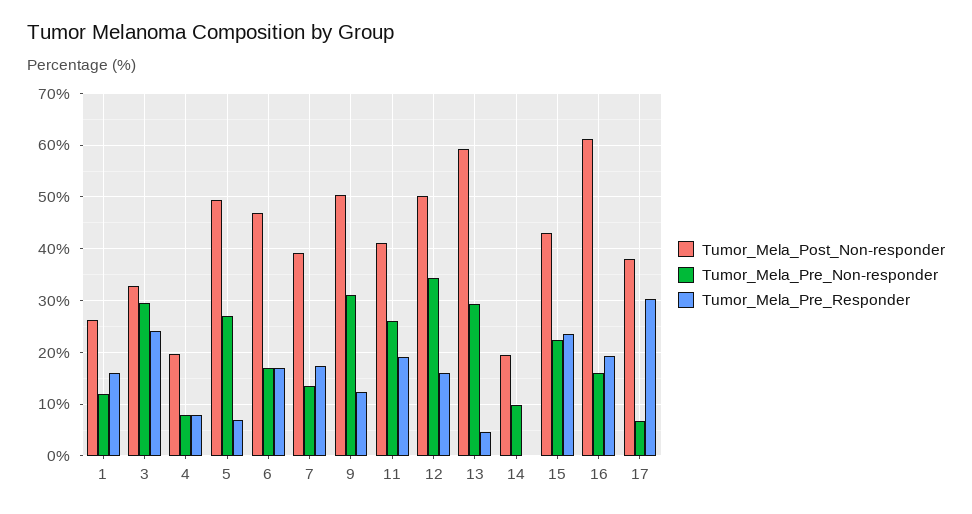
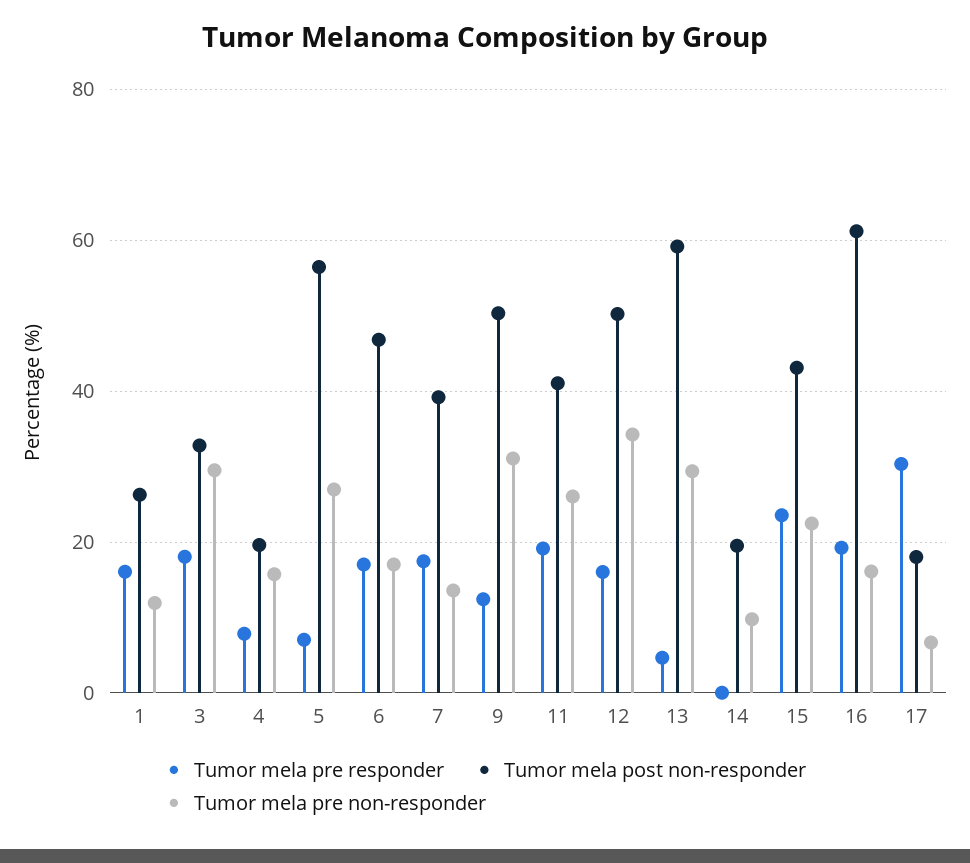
  {
    "Tumor_Mela_Post_Non-responder": {
      "1": 26,
      "3": 32,
      "4": 20,
-     "5": 50,
+     "5": 56,
      "6": 46,
      "7": 40,
      "9": 50,
      "11": 42,
      "12": 50,
      "13": 60,
      "14": 20,
      "15": 44,
      "16": 62,
-     "17": 38
+     "17": 18
    },
    "Tumor_Mela_Pre_Non-responder": {
      "1": 12,
      "3": 30,
-     "4": 8,
+     "4": 16,
      "5": 26,
      "6": 18,
      "7": 14,
      "9": 32,
      "11": 26,
      "12": 34,
      "13": 30,
      "14": 10,
      "15": 22,
      "16": 16,
      "17": 6
    },
    "Tumor_Mela_Pre_Responder": {
      "1": 16,
-     "3": 24,
+     "3": 18,
      "4": 8,
      "5": 8,
      "6": 18,
      "7": 18,
      "9": 12,
      "11": 20,
      "12": 16,
      "13": 4,
      "14": 0,
      "15": 24,
      "16": 20,
      "17": 30
    }
  }

